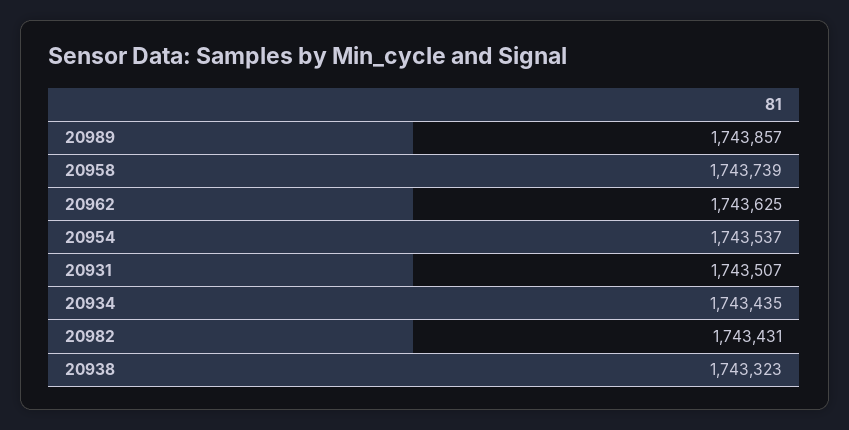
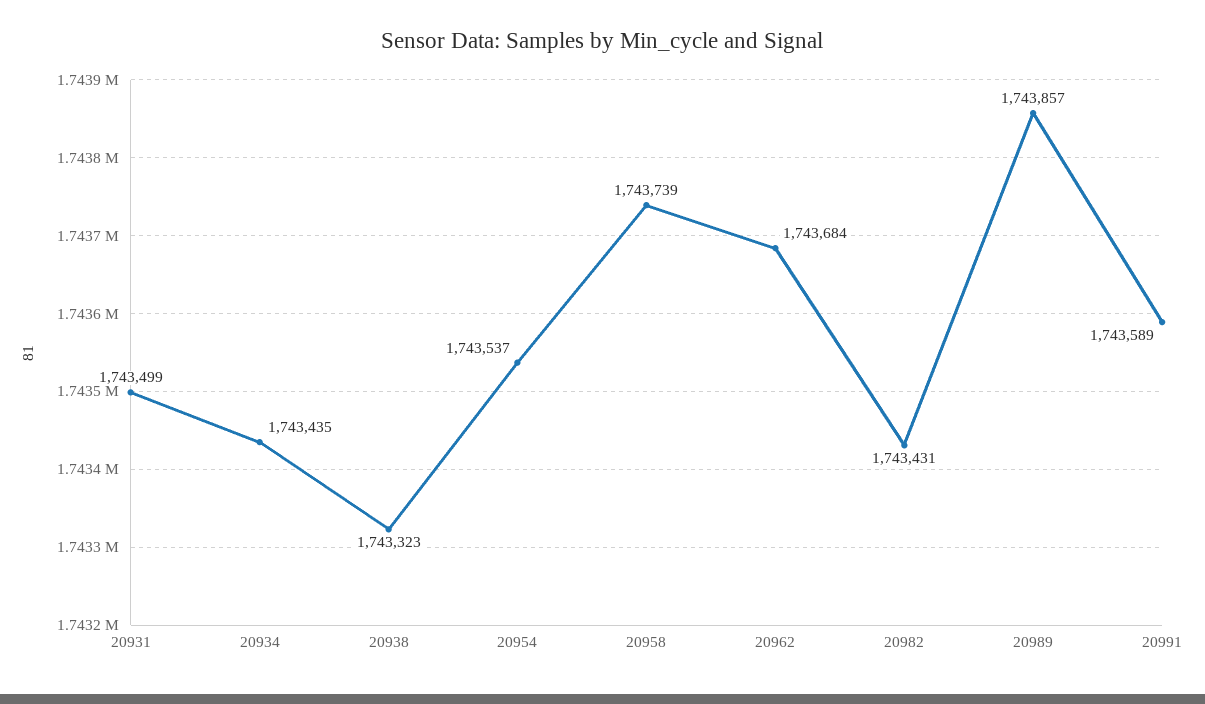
  {
    "20989": 1743857,
    "20958": 1743739,
-   "20962": 1743625,
+   "20962": 1743684,
    "20954": 1743537,
-   "20931": 1743507,
+   "20931": 1743499,
    "20934": 1743435,
    "20982": 1743431,
-   "20938": 1743323
+   "20938": 1743323,
+   "20991": 1743589
  }

